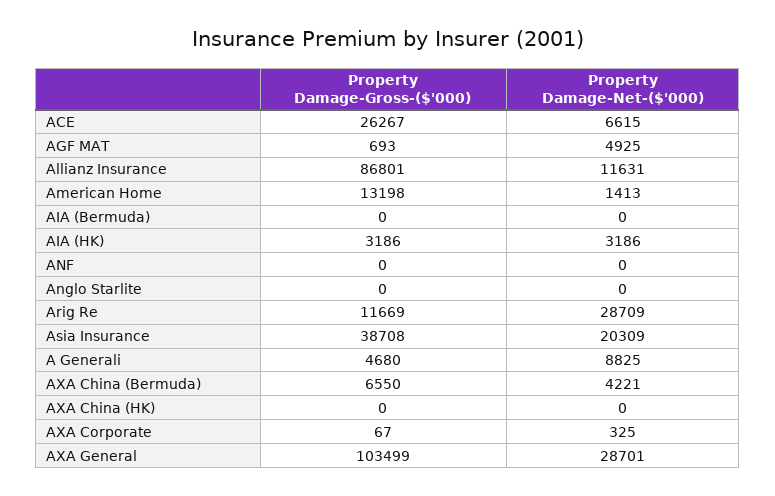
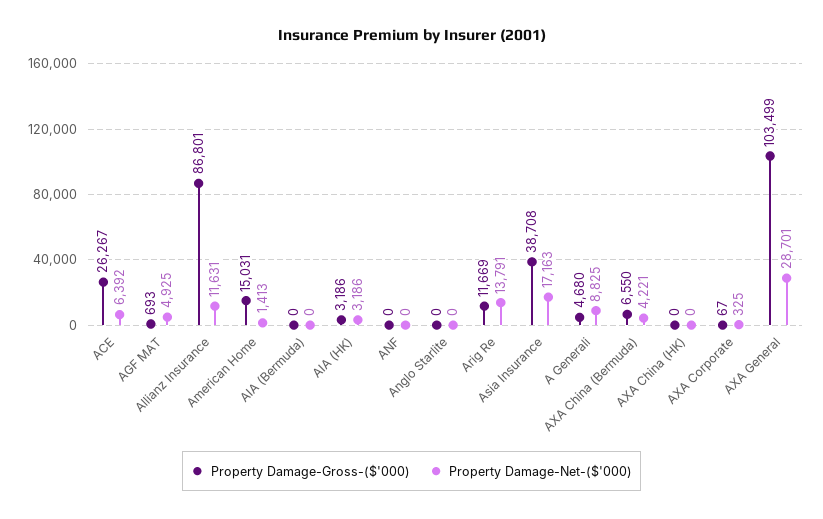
  {
    "Property Damage-Gross-($'000)": {
      "ACE": 26267,
      "AGF MAT": 693,
      "Allianz Insurance": 86801,
-     "American Home": 13198,
+     "American Home": 15031,
      "AIA (Bermuda)": 0,
      "AIA (HK)": 3186,
      "ANF": 0,
      "Anglo Starlite": 0,
      "Arig Re": 11669,
      "Asia Insurance": 38708,
      "A Generali": 4680,
      "AXA China (Bermuda)": 6550,
      "AXA China (HK)": 0,
      "AXA Corporate": 67,
      "AXA General": 103499
    },
    "Property Damage-Net-($'000)": {
-     "ACE": 6615,
+     "ACE": 6392,
      "AGF MAT": 4925,
      "Allianz Insurance": 11631,
      "American Home": 1413,
      "AIA (Bermuda)": 0,
      "AIA (HK)": 3186,
      "ANF": 0,
      "Anglo Starlite": 0,
-     "Arig Re": 28709,
+     "Arig Re": 13791,
-     "Asia Insurance": 20309,
+     "Asia Insurance": 17163,
      "A Generali": 8825,
      "AXA China (Bermuda)": 4221,
      "AXA China (HK)": 0,
      "AXA Corporate": 325,
      "AXA General": 28701
    }
  }

